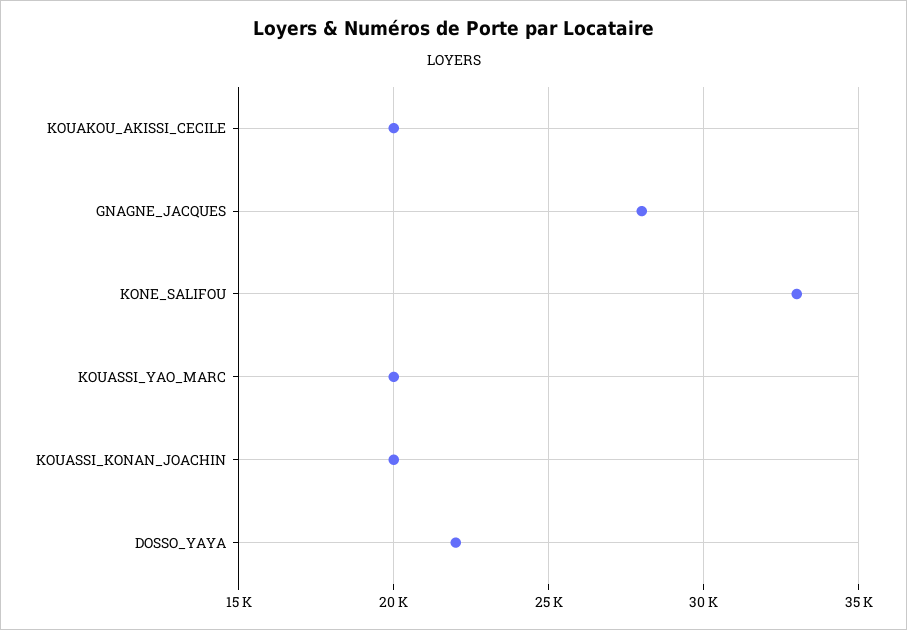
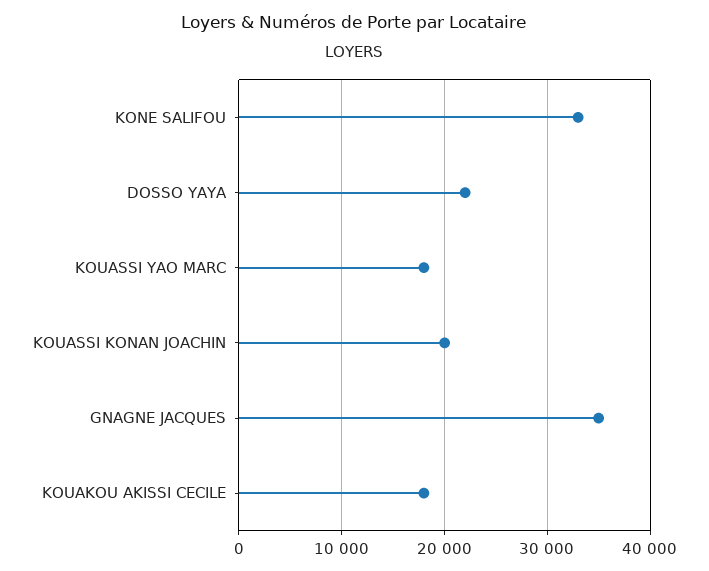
  {
-   "KOUAKOU_AKISSI_CECILE": 20000,
+   "KOUAKOU_AKISSI_CECILE": 18000,
-   "GNAGNE_JACQUES": 28000,
+   "GNAGNE_JACQUES": 35000,
    "KONE_SALIFOU": 33000,
-   "KOUASSI_YAO_MARC": 20000,
+   "KOUASSI_YAO_MARC": 18000,
    "KOUASSI_KONAN_JOACHIN": 20000,
    "DOSSO_YAYA": 22000
  }

